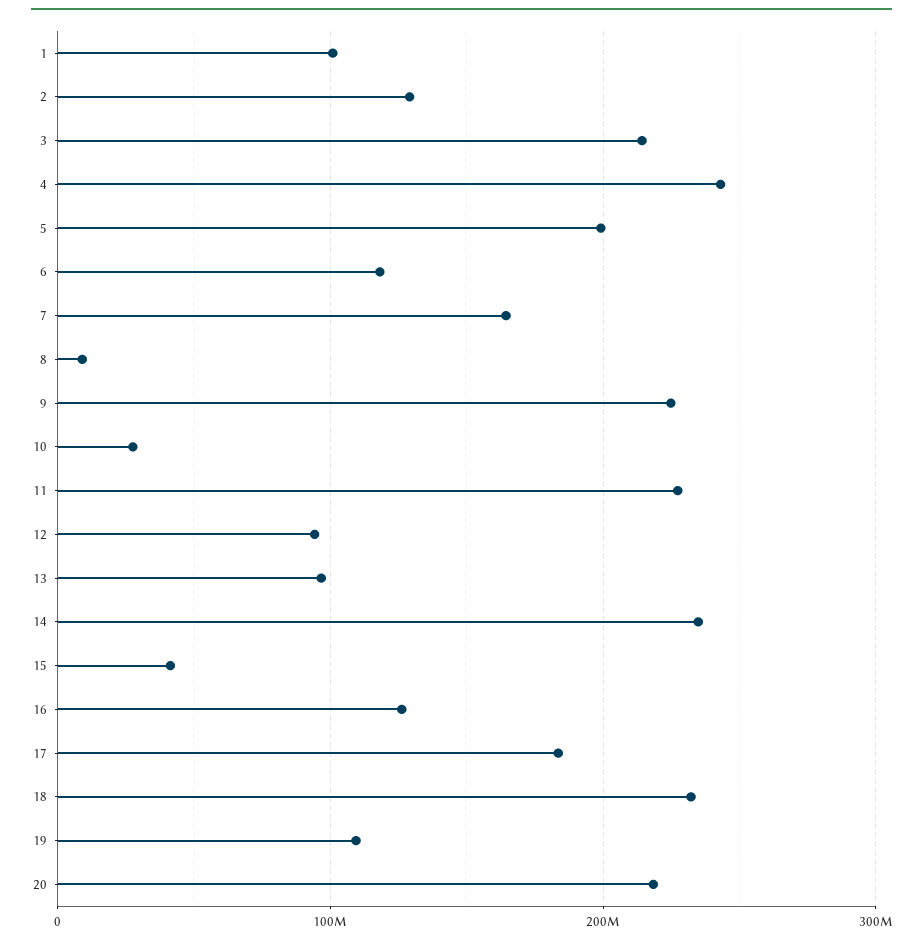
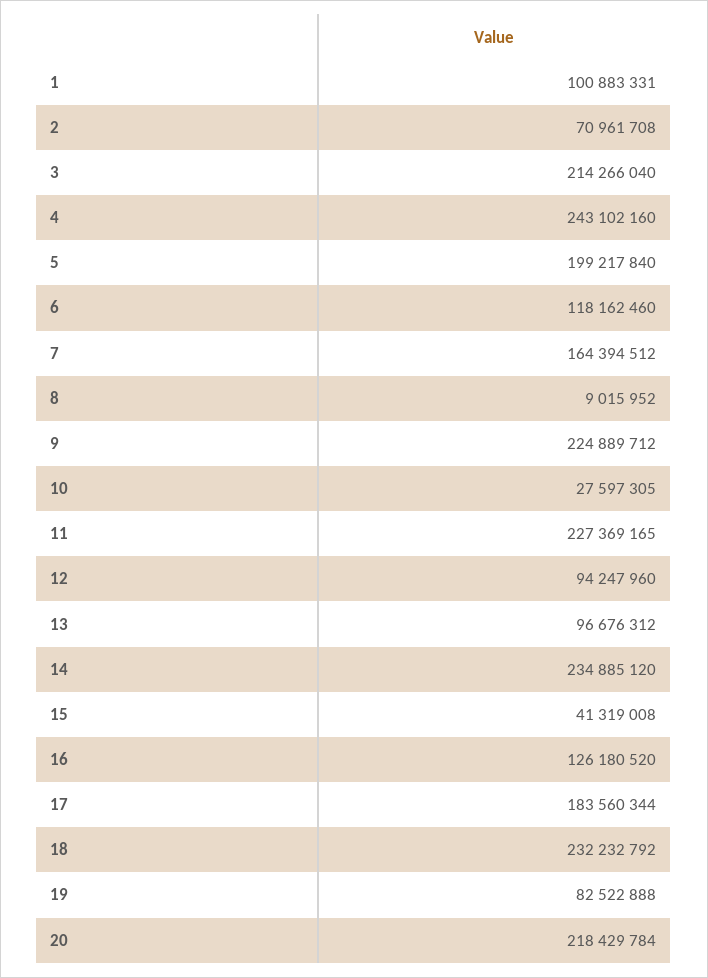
  {
    "1": 100883331,
-   "2": 130000000,
+   "2": 70961708,
    "3": 214266040,
    "4": 243102160,
    "5": 199217840,
    "6": 118162460,
    "7": 164394512,
    "8": 9015952,
    "9": 224889712,
    "10": 27597305,
    "11": 227369165,
    "12": 94247960,
    "13": 96676312,
    "14": 234885120,
    "15": 41319008,
    "16": 126180520,
    "17": 183560344,
    "18": 232232792,
-   "19": 110000000,
+   "19": 82522888,
    "20": 218429784
  }

